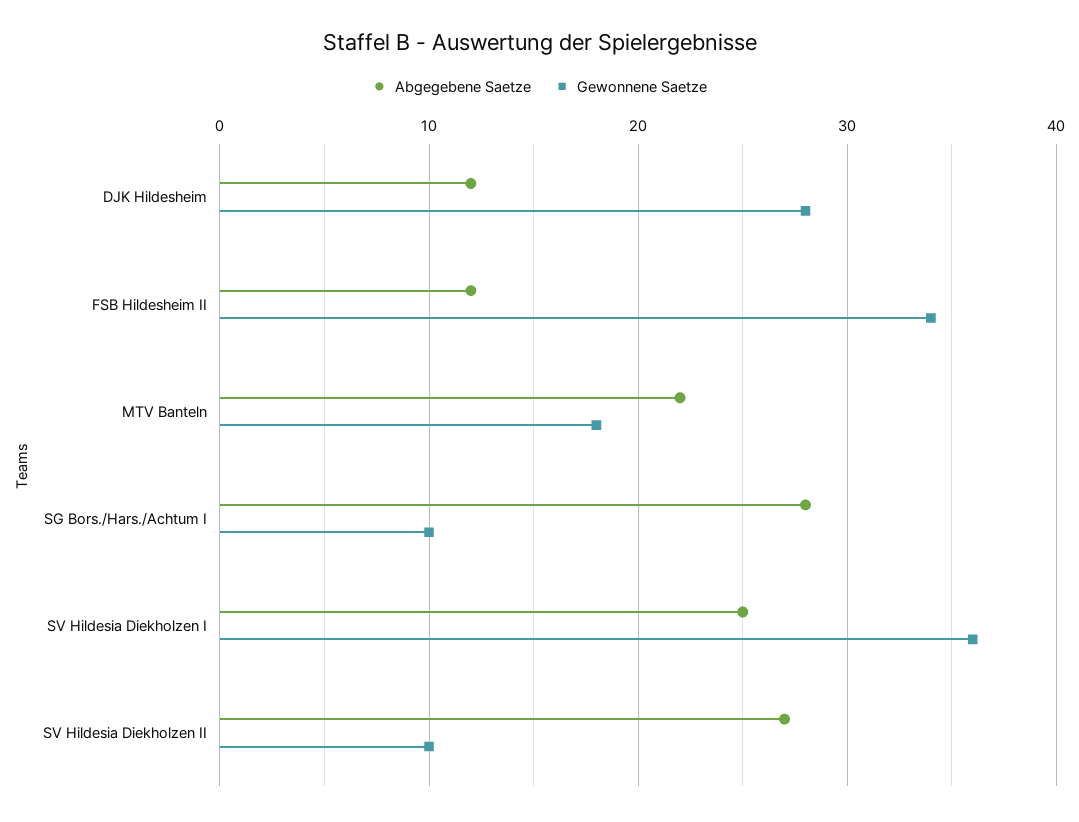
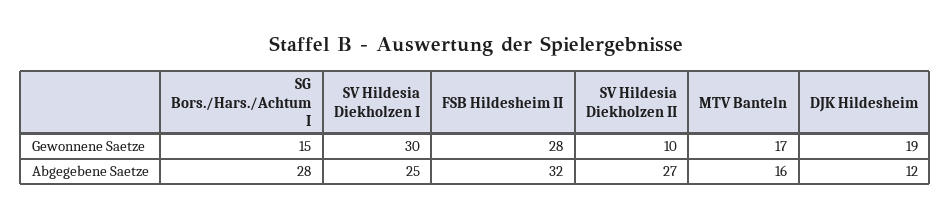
  {
    "Abgegebene Saetze": {
      "DJK Hildesheim": 12,
-     "FSB Hildesheim II": 12,
+     "FSB Hildesheim II": 32,
-     "MTV Banteln": 22,
+     "MTV Banteln": 16,
      "SG Bors./Hars./Achtum I": 28,
      "SV Hildesia Diekholzen I": 25,
      "SV Hildesia Diekholzen II": 27
    },
    "Gewonnene Saetze": {
-     "DJK Hildesheim": 28,
+     "DJK Hildesheim": 19,
-     "FSB Hildesheim II": 34,
+     "FSB Hildesheim II": 28,
-     "MTV Banteln": 18,
+     "MTV Banteln": 17,
-     "SG Bors./Hars./Achtum I": 10,
+     "SG Bors./Hars./Achtum I": 15,
-     "SV Hildesia Diekholzen I": 36,
+     "SV Hildesia Diekholzen I": 30,
      "SV Hildesia Diekholzen II": 10
    }
  }

